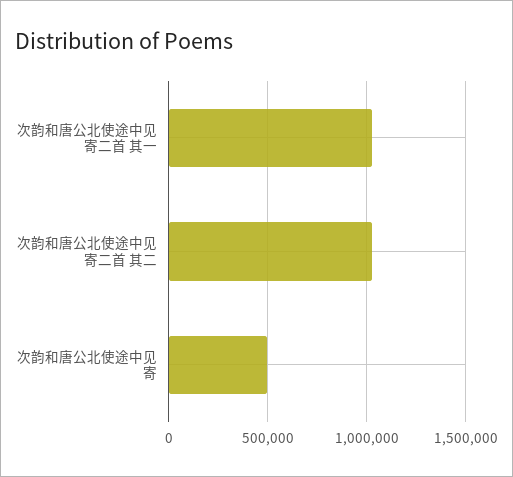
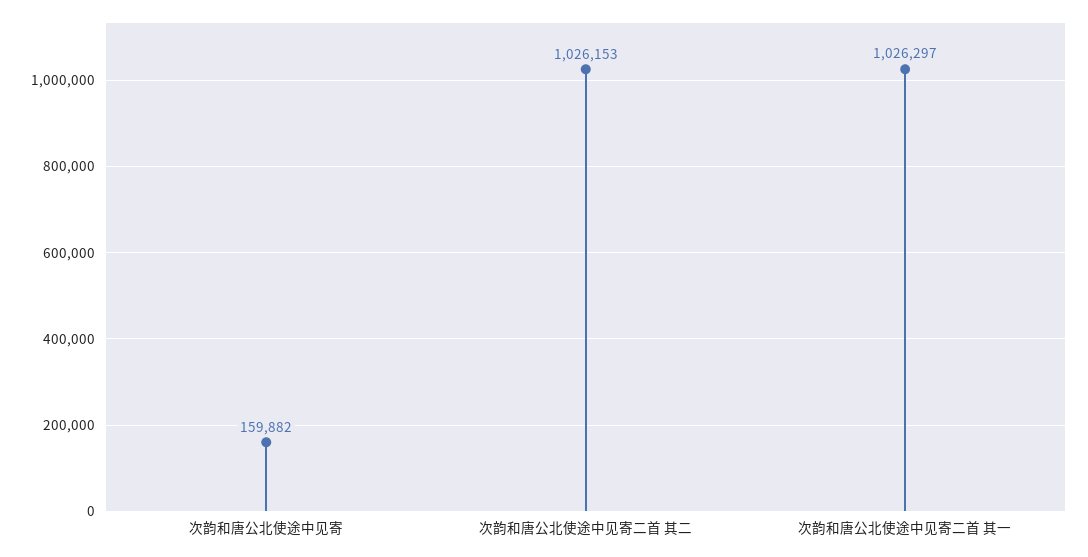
  {
    "次韵和唐公北使途中见寄二首 其一": 1026297,
    "次韵和唐公北使途中见寄二首 其二": 1026153,
-   "次韵和唐公北使途中见寄": 500000
+   "次韵和唐公北使途中见寄": 159882
  }

